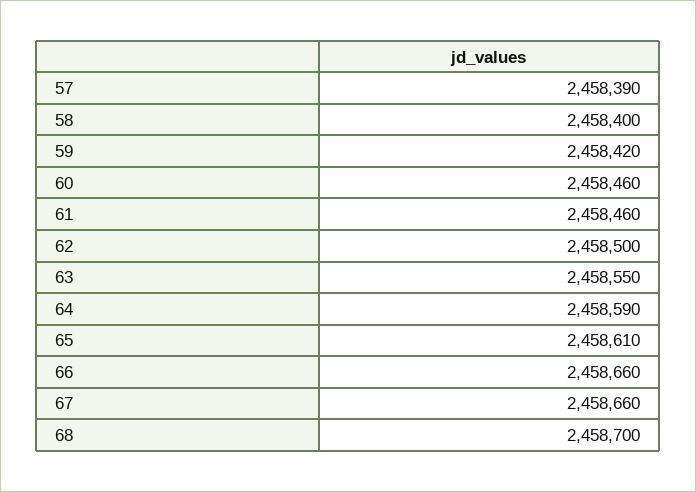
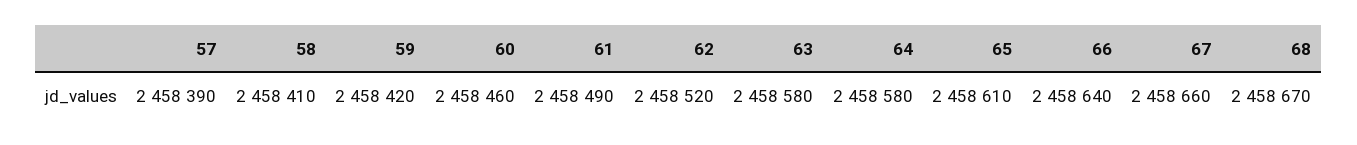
  {
    "57": 2458390,
-   "58": 2458400,
+   "58": 2458410,
    "59": 2458420,
    "60": 2458460,
-   "61": 2458460,
+   "61": 2458490,
-   "62": 2458500,
+   "62": 2458520,
-   "63": 2458550,
+   "63": 2458580,
-   "64": 2458590,
+   "64": 2458580,
    "65": 2458610,
-   "66": 2458660,
+   "66": 2458640,
    "67": 2458660,
-   "68": 2458700
+   "68": 2458670
  }

